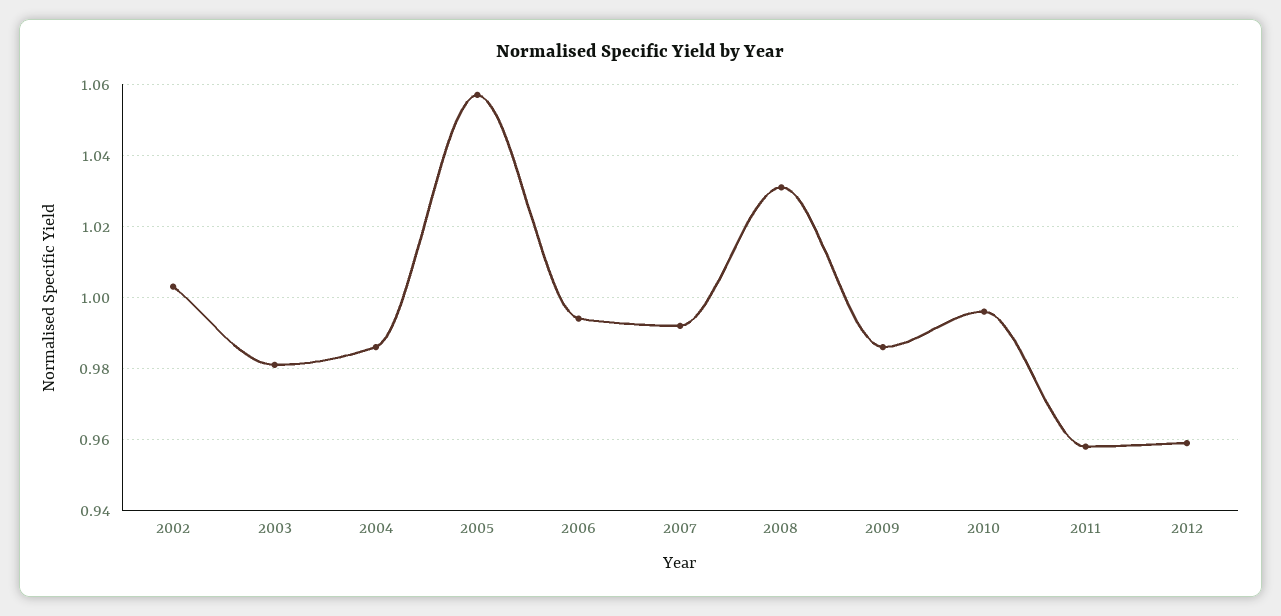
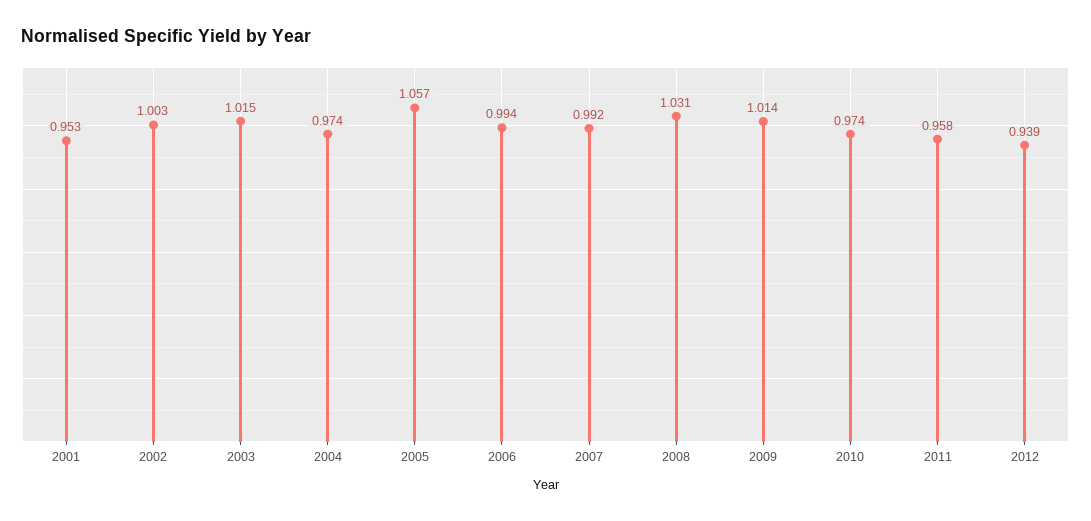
  {
    "2002": 1.003,
-   "2003": 0.98,
+   "2003": 1.015,
-   "2004": 0.985,
+   "2004": 0.974,
    "2005": 1.057,
    "2006": 0.994,
    "2007": 0.992,
    "2008": 1.031,
-   "2009": 0.985,
+   "2009": 1.014,
-   "2010": 0.995,
+   "2010": 0.974,
    "2011": 0.958,
-   "2012": 0.96
+   "2012": 0.939,
+   "2001": 0.953
  }

